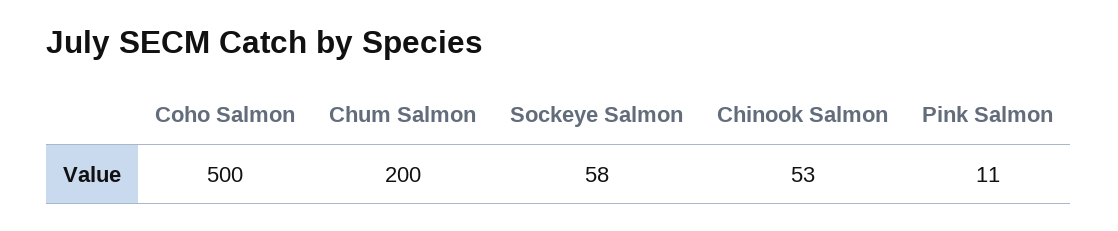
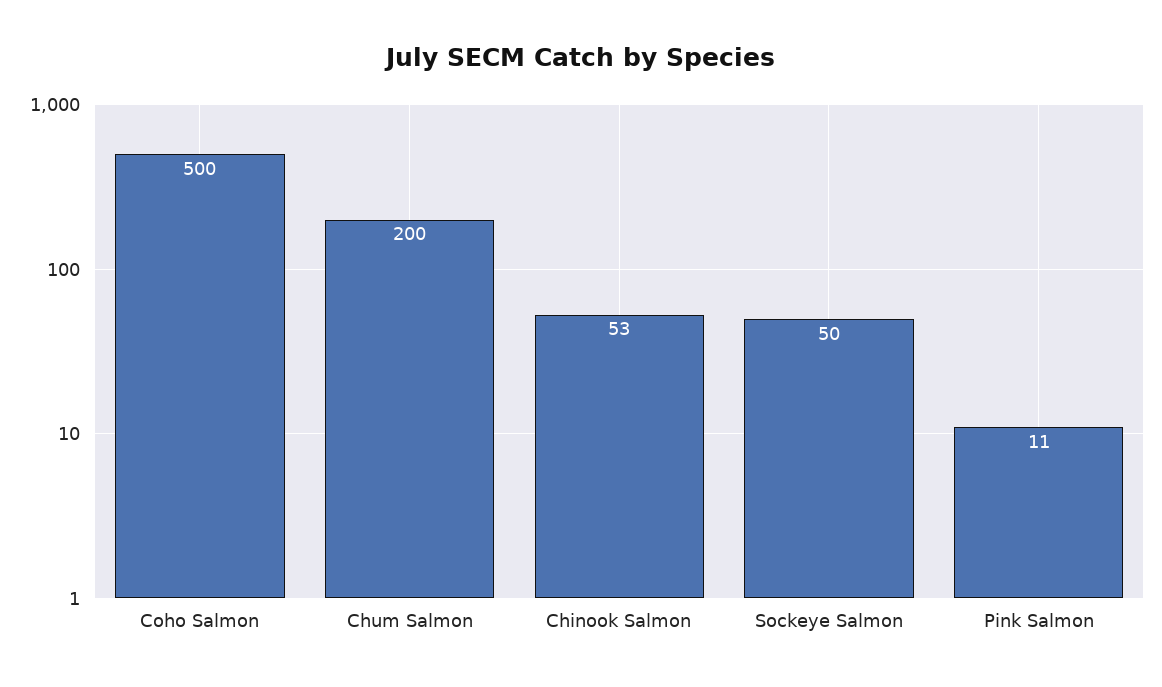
  {
    "Coho Salmon": 500,
    "Chum Salmon": 200,
-   "Sockeye Salmon": 58,
+   "Sockeye Salmon": 50,
    "Chinook Salmon": 53,
    "Pink Salmon": 11
  }

